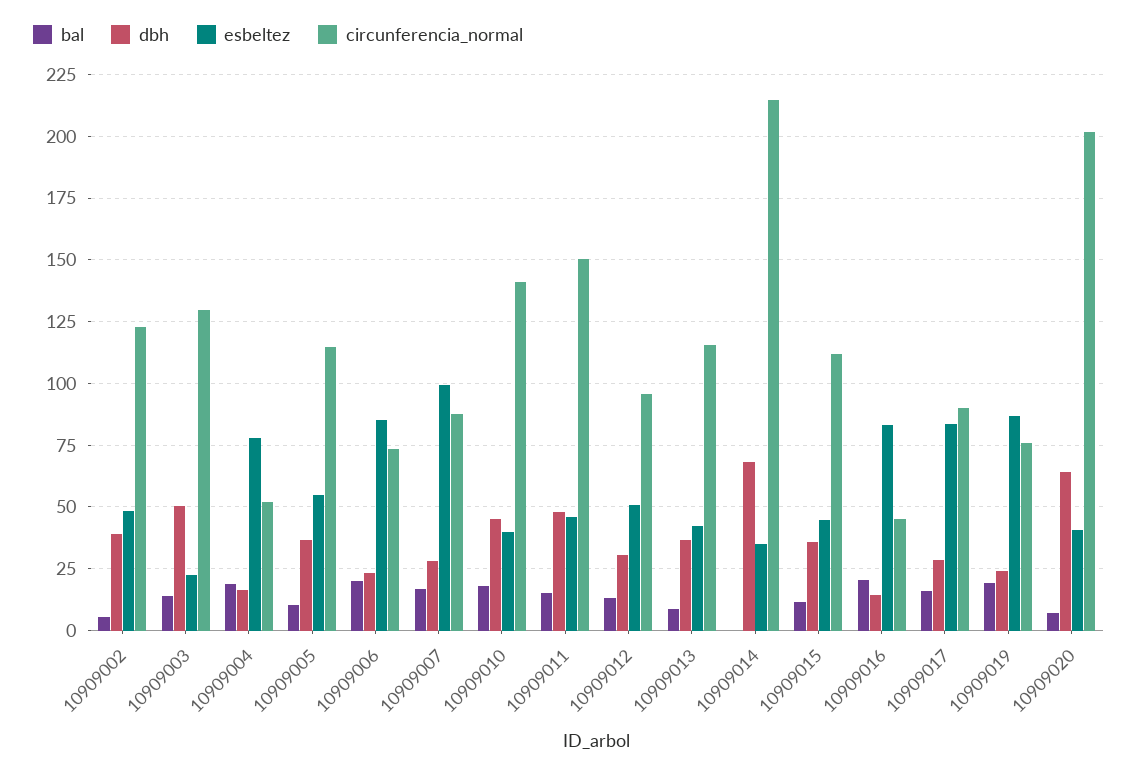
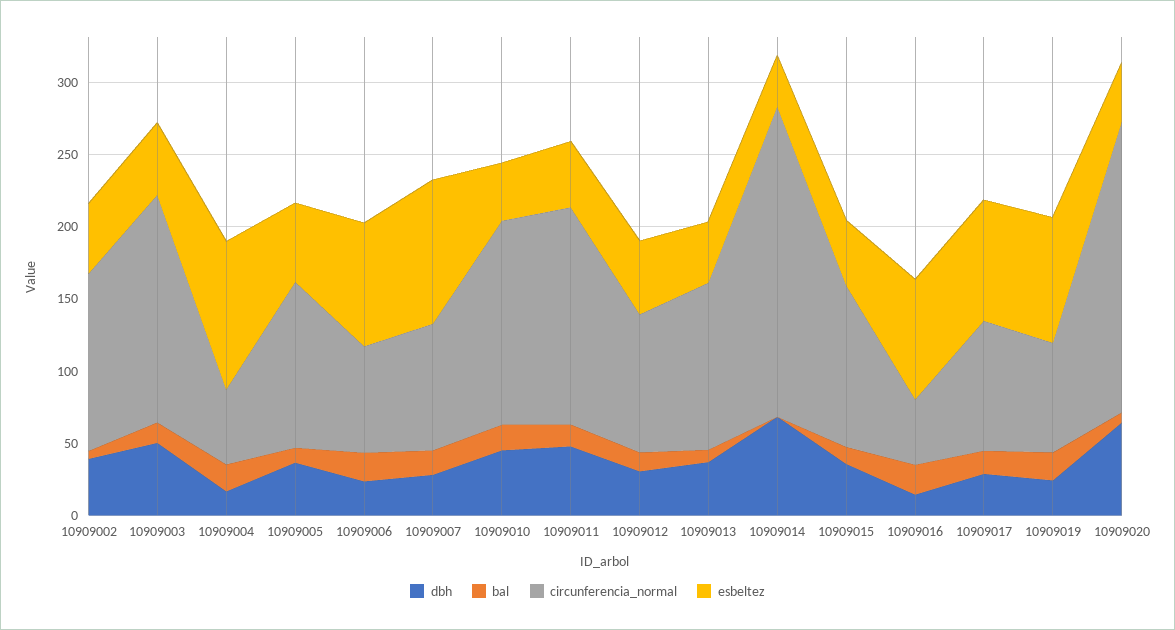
  {
    "bal": {
      "10909002": 5,
      "10909003": 15,
      "10909004": 17.5,
      "10909005": 10,
      "10909006": 20,
      "10909007": 17.5,
      "10909010": 17.5,
      "10909011": 15,
      "10909012": 12.5,
      "10909013": 7.5,
      "10909014": 0,
      "10909015": 12.5,
      "10909016": 20,
      "10909017": 15,
      "10909019": 20,
      "10909020": 7.5
    },
    "dbh": {
      "10909002": 40,
      "10909003": 50,
      "10909004": 17.5,
      "10909005": 37.5,
      "10909006": 22.5,
      "10909007": 27.5,
      "10909010": 45,
      "10909011": 47.5,
      "10909012": 30,
      "10909013": 37.5,
      "10909014": 67.5,
      "10909015": 35,
      "10909016": 15,
      "10909017": 27.5,
      "10909019": 25,
      "10909020": 65
    },
    "esbeltez": {
      "10909002": 47.5,
-     "10909003": 22.5,
+     "10909003": 50,
-     "10909004": 77.5,
+     "10909004": 100,
      "10909005": 55,
      "10909006": 85,
      "10909007": 100,
      "10909010": 40,
      "10909011": 45,
      "10909012": 50,
      "10909013": 42.5,
      "10909014": 35,
      "10909015": 45,
      "10909016": 82.5,
      "10909017": 85,
      "10909019": 87.5,
      "10909020": 40
    },
    "circunferencia_normal": {
      "10909002": 122.5,
-     "10909003": 130,
+     "10909003": 160,
      "10909004": 52.5,
      "10909005": 115,
      "10909006": 72.5,
      "10909007": 87.5,
      "10909010": 140,
      "10909011": 150,
      "10909012": 95,
      "10909013": 115,
      "10909014": 215,
      "10909015": 112.5,
      "10909016": 45,
      "10909017": 90,
      "10909019": 75,
      "10909020": 202.5
    }
  }

